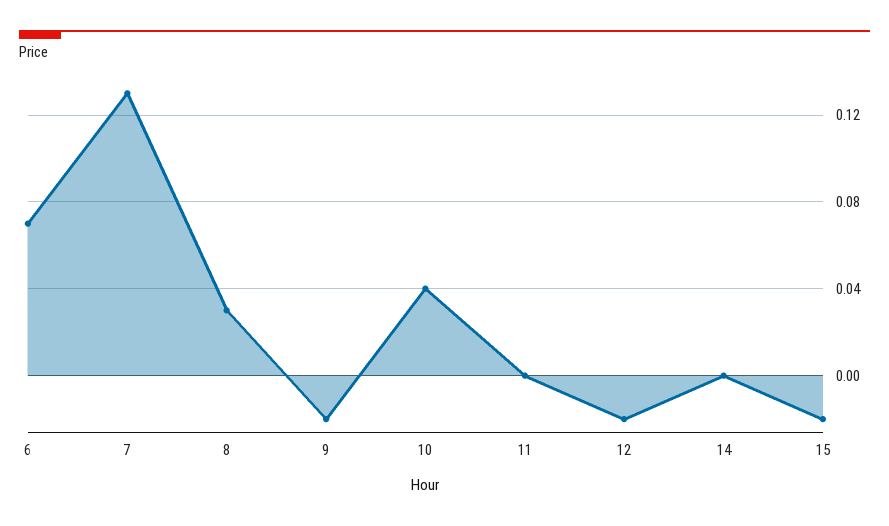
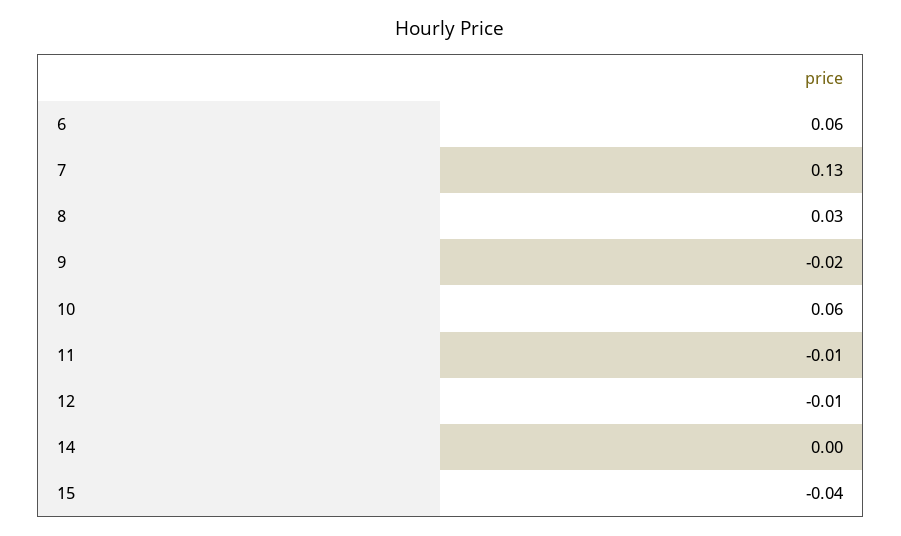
  {
-   "6": 0.07,
+   "6": 0.06,
    "7": 0.13,
    "8": 0.03,
    "9": -0.02,
-   "10": 0.04,
+   "10": 0.06,
-   "11": 0,
+   "11": -0.01,
-   "12": -0.02,
+   "12": -0.01,
    "14": 0,
-   "15": -0.02
+   "15": -0.04
  }

